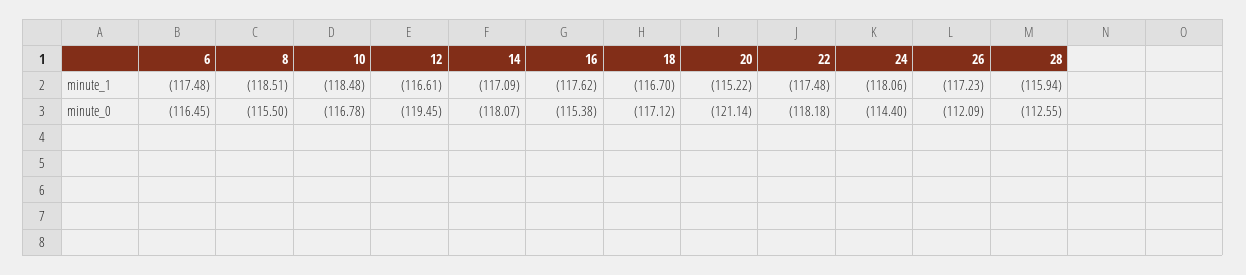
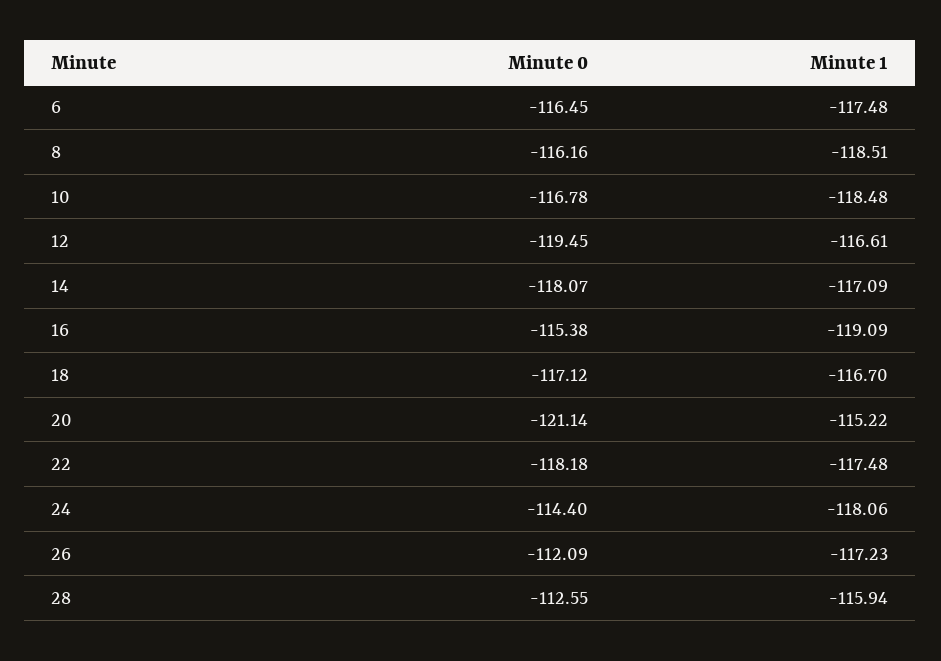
  {
    "6": {
      "minute_1": -117.48,
      "minute_0": -116.45
    },
    "8": {
      "minute_1": -118.51,
-     "minute_0": -115.5
+     "minute_0": -116.16
    },
    "10": {
      "minute_1": -118.48,
      "minute_0": -116.78
    },
    "12": {
      "minute_1": -116.61,
      "minute_0": -119.45
    },
    "14": {
      "minute_1": -117.09,
      "minute_0": -118.07
    },
    "16": {
-     "minute_1": -117.62,
+     "minute_1": -119.09,
      "minute_0": -115.38
    },
    "18": {
      "minute_1": -116.7,
      "minute_0": -117.12
    },
    "20": {
      "minute_1": -115.22,
      "minute_0": -121.14
    },
    "22": {
      "minute_1": -117.48,
      "minute_0": -118.18
    },
    "24": {
      "minute_1": -118.06,
      "minute_0": -114.4
    },
    "26": {
      "minute_1": -117.23,
      "minute_0": -112.09
    },
    "28": {
      "minute_1": -115.94,
      "minute_0": -112.55
    }
  }

